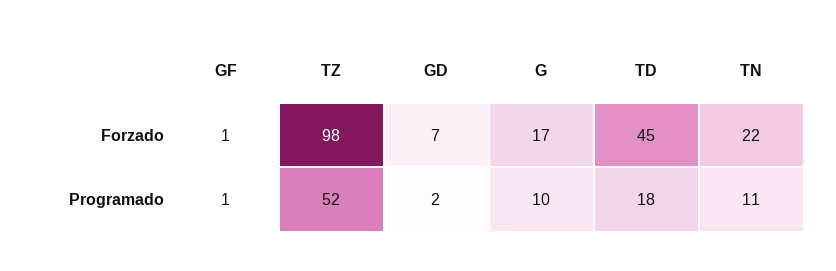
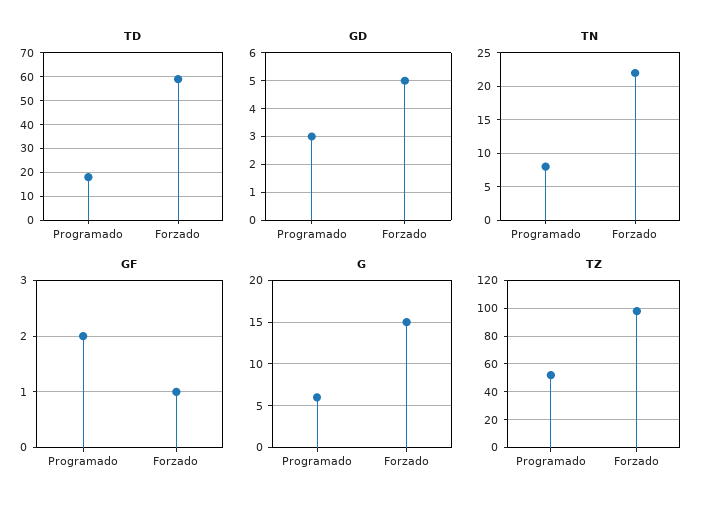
  {
    "GF": {
      "Forzado": 1,
-     "Programado": 1
+     "Programado": 2
    },
    "TZ": {
      "Forzado": 98,
      "Programado": 52
    },
    "GD": {
-     "Forzado": 7,
+     "Forzado": 5,
-     "Programado": 2
+     "Programado": 3
    },
    "G": {
-     "Forzado": 17,
+     "Forzado": 15,
-     "Programado": 10
+     "Programado": 6
    },
    "TD": {
-     "Forzado": 45,
+     "Forzado": 60,
      "Programado": 18
    },
    "TN": {
      "Forzado": 22,
-     "Programado": 11
+     "Programado": 8
    }
  }

